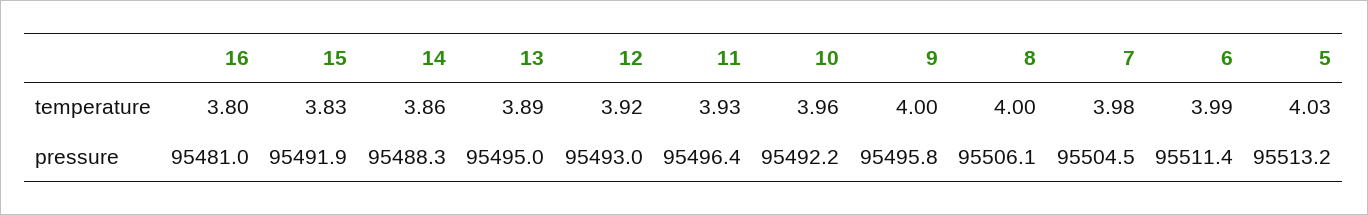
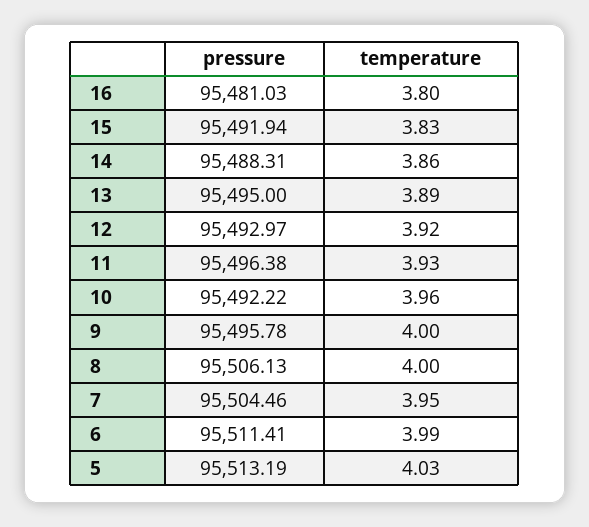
  {
    "16": {
      "temperature": 3.8,
      "pressure": 95481.03
    },
    "15": {
      "temperature": 3.83,
      "pressure": 95491.94
    },
    "14": {
      "temperature": 3.86,
      "pressure": 95488.31
    },
    "13": {
      "temperature": 3.89,
      "pressure": 95495
    },
    "12": {
      "temperature": 3.92,
      "pressure": 95492.97
    },
    "11": {
      "temperature": 3.93,
      "pressure": 95496.38
    },
    "10": {
      "temperature": 3.96,
      "pressure": 95492.22
    },
    "9": {
      "temperature": 4,
      "pressure": 95495.78
    },
    "8": {
      "temperature": 4,
      "pressure": 95506.13
    },
    "7": {
-     "temperature": 3.98,
+     "temperature": 3.95,
      "pressure": 95504.46
    },
    "6": {
      "temperature": 3.99,
      "pressure": 95511.41
    },
    "5": {
      "temperature": 4.03,
      "pressure": 95513.19
    }
  }

